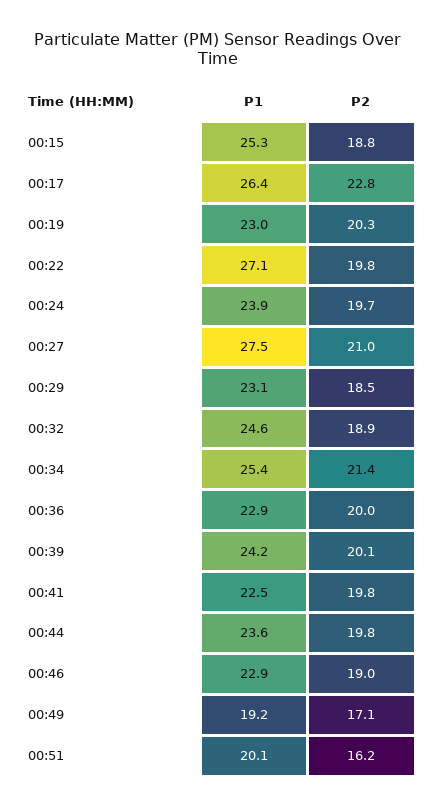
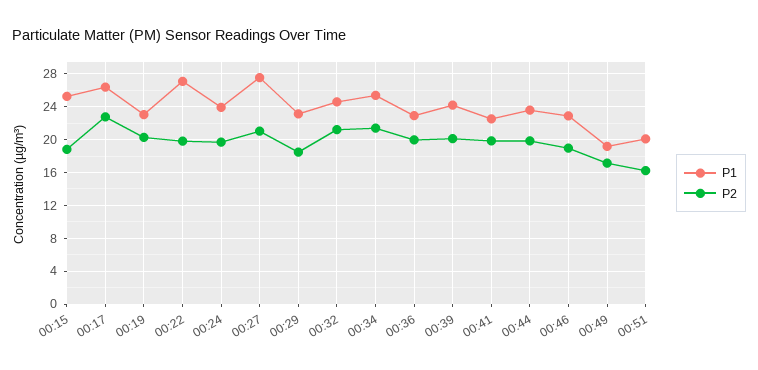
  {
    "P1": {
      "00:15": 25.3,
      "00:17": 26.4,
      "00:19": 23,
      "00:22": 27.1,
      "00:24": 23.9,
      "00:27": 27.5,
      "00:29": 23.1,
      "00:32": 24.6,
      "00:34": 25.4,
      "00:36": 22.9,
      "00:39": 24.2,
      "00:41": 22.5,
      "00:44": 23.6,
      "00:46": 22.9,
      "00:49": 19.2,
      "00:51": 20.1
    },
    "P2": {
      "00:15": 18.8,
      "00:17": 22.8,
      "00:19": 20.3,
      "00:22": 19.8,
      "00:24": 19.7,
      "00:27": 21,
      "00:29": 18.5,
-     "00:32": 18.9,
+     "00:32": 21,
      "00:34": 21.4,
      "00:36": 20,
      "00:39": 20.1,
      "00:41": 19.8,
      "00:44": 19.8,
      "00:46": 19,
      "00:49": 17.1,
      "00:51": 16.2
    }
  }

